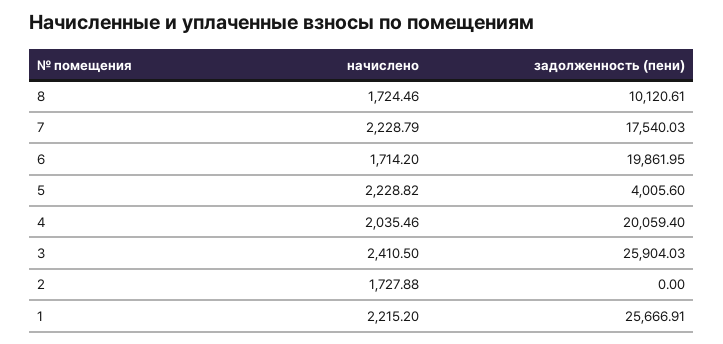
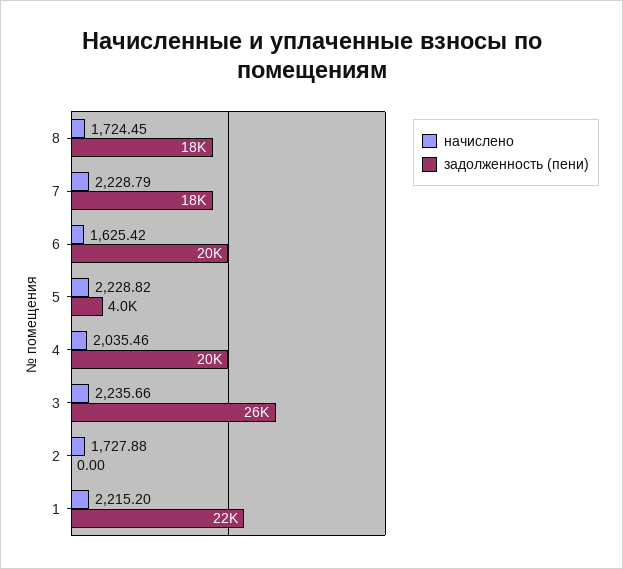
  {
    "начислено": {
-     "8": 1724.46,
+     "8": 1724.45,
      "7": 2228.79,
-     "6": 1714.2,
+     "6": 1625.42,
      "5": 2228.82,
      "4": 2035.46,
-     "3": 2410.5,
+     "3": 2235.66,
      "2": 1727.88,
      "1": 2215.2
    },
    "задолженность (пени)": {
-     "8": 10120.61,
+     "8": 18000,
      "7": 17540.03,
      "6": 19861.95,
      "5": 4005.6,
      "4": 20059.4,
      "3": 25904.03,
      "2": 0,
-     "1": 25666.91
+     "1": 22000
    }
  }

